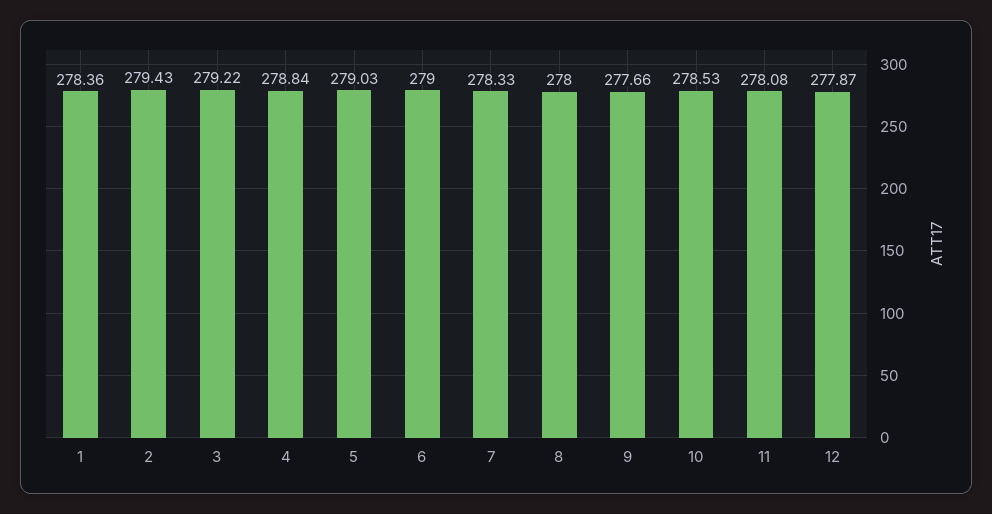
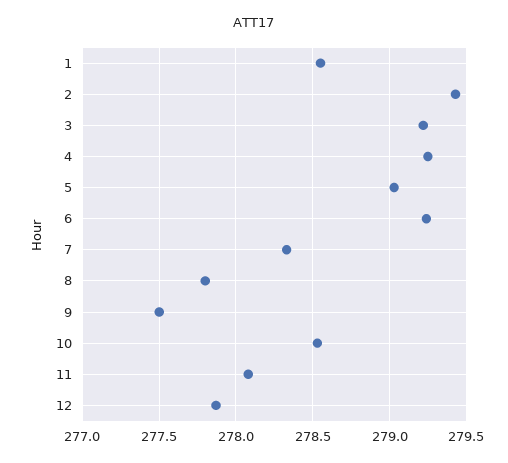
  {
-   "1": 278.36,
+   "1": 278.55,
    "2": 279.43,
    "3": 279.22,
-   "4": 278.84,
+   "4": 279.25,
    "5": 279.03,
-   "6": 279,
+   "6": 279.25,
    "7": 278.33,
-   "8": 278,
+   "8": 277.8,
-   "9": 277.66,
+   "9": 277.5,
    "10": 278.53,
    "11": 278.08,
    "12": 277.87
  }

